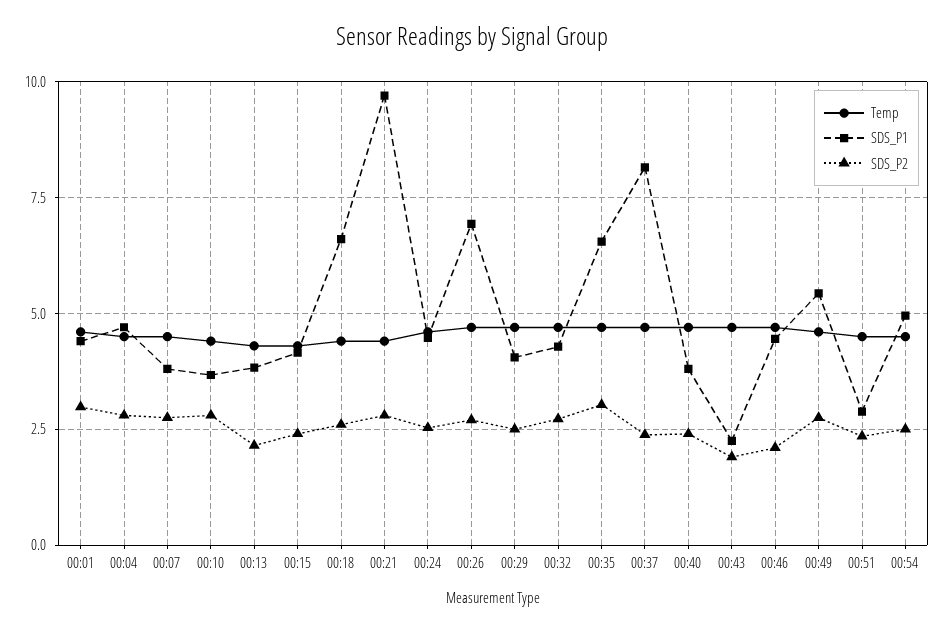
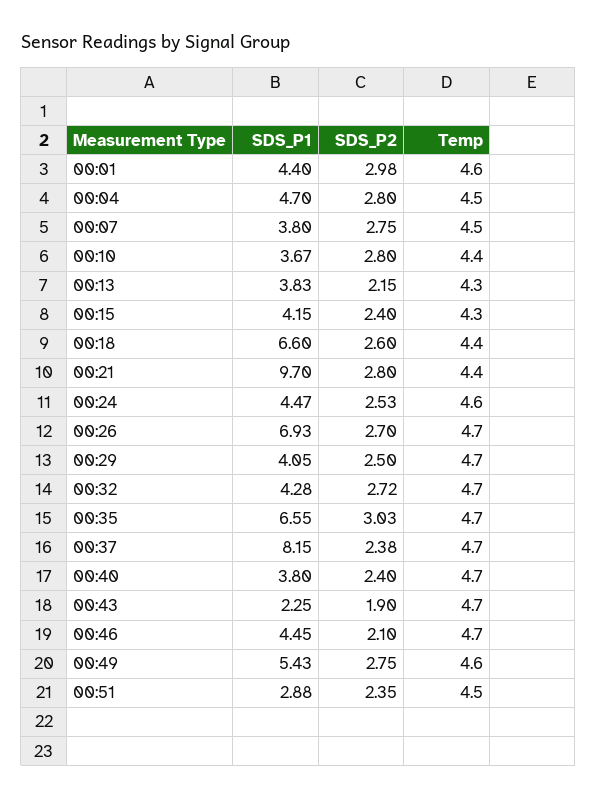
  {
    "Temp": {
      "00:01": 4.6,
      "00:04": 4.5,
      "00:07": 4.5,
      "00:10": 4.4,
      "00:13": 4.3,
      "00:15": 4.3,
      "00:18": 4.4,
      "00:21": 4.4,
      "00:24": 4.6,
      "00:26": 4.7,
      "00:29": 4.7,
      "00:32": 4.7,
      "00:35": 4.7,
      "00:37": 4.7,
      "00:40": 4.7,
      "00:43": 4.7,
      "00:46": 4.7,
      "00:49": 4.6,
-     "00:51": 4.5,
+     "00:51": 4.5
-     "00:54": 4.5
    },
    "SDS_P1": {
      "00:01": 4.4,
      "00:04": 4.7,
      "00:07": 3.8,
      "00:10": 3.67,
      "00:13": 3.83,
      "00:15": 4.15,
      "00:18": 6.6,
      "00:21": 9.7,
      "00:24": 4.47,
      "00:26": 6.93,
      "00:29": 4.05,
      "00:32": 4.28,
      "00:35": 6.55,
      "00:37": 8.15,
      "00:40": 3.8,
      "00:43": 2.25,
      "00:46": 4.45,
      "00:49": 5.43,
-     "00:51": 2.88,
+     "00:51": 2.88
-     "00:54": 5
    },
    "SDS_P2": {
      "00:01": 2.98,
      "00:04": 2.8,
      "00:07": 2.75,
      "00:10": 2.8,
      "00:13": 2.15,
      "00:15": 2.4,
      "00:18": 2.6,
      "00:21": 2.8,
      "00:24": 2.53,
      "00:26": 2.7,
      "00:29": 2.5,
      "00:32": 2.72,
      "00:35": 3.03,
      "00:37": 2.38,
      "00:40": 2.4,
      "00:43": 1.9,
      "00:46": 2.1,
      "00:49": 2.75,
-     "00:51": 2.35,
+     "00:51": 2.35
-     "00:54": 2.5
    }
  }

